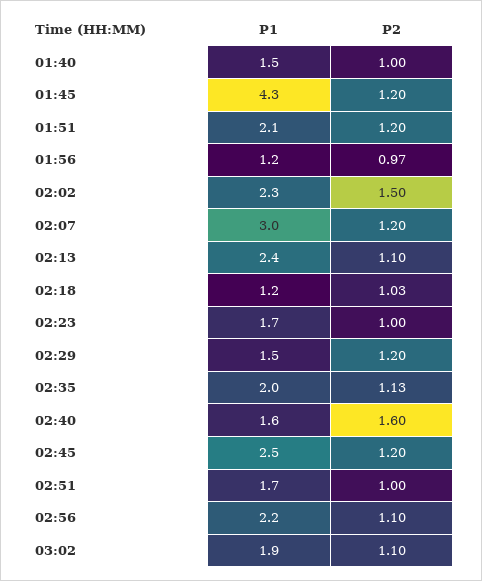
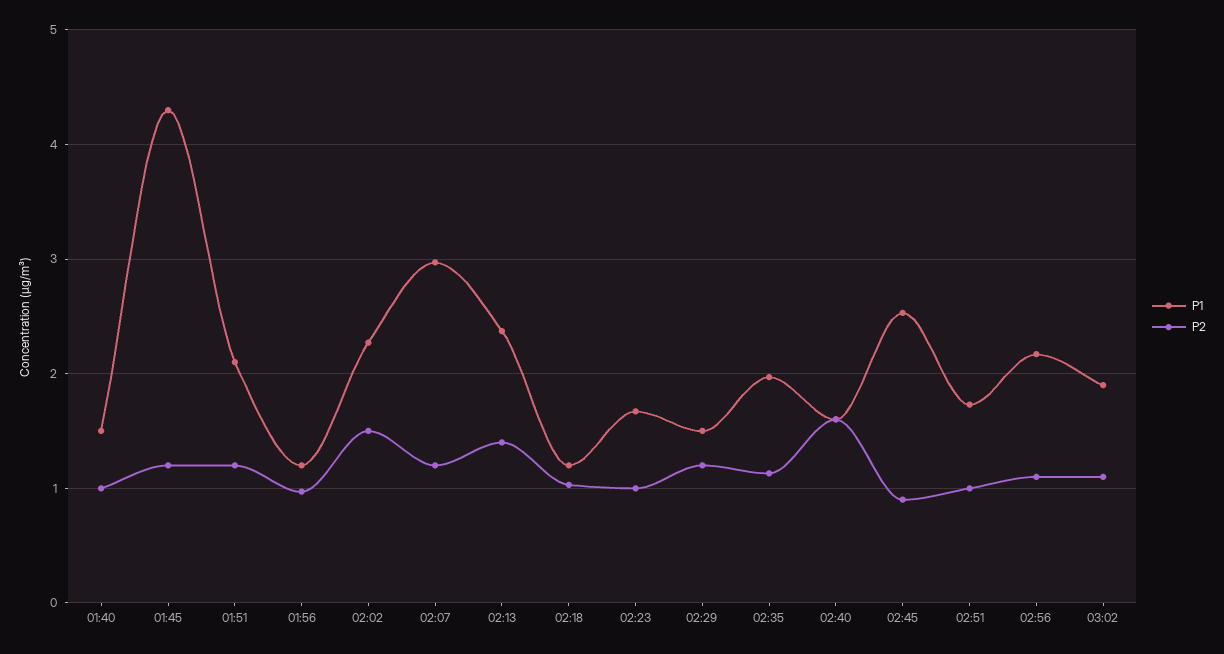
  {
    "P1": {
      "01:40": 1.5,
      "01:45": 4.3,
      "01:51": 2.1,
      "01:56": 1.2,
      "02:02": 2.3,
      "02:07": 3,
      "02:13": 2.4,
      "02:18": 1.2,
      "02:23": 1.7,
      "02:29": 1.5,
      "02:35": 2,
      "02:40": 1.6,
      "02:45": 2.5,
      "02:51": 1.7,
      "02:56": 2.2,
      "03:02": 1.9
    },
    "P2": {
      "01:40": 1,
      "01:45": 1.2,
      "01:51": 1.2,
      "01:56": 0.97,
      "02:02": 1.5,
      "02:07": 1.2,
-     "02:13": 1.1,
+     "02:13": 1.4,
      "02:18": 1.03,
      "02:23": 1,
      "02:29": 1.2,
      "02:35": 1.13,
      "02:40": 1.6,
-     "02:45": 1.2,
+     "02:45": 0.9,
      "02:51": 1,
      "02:56": 1.1,
      "03:02": 1.1
    }
  }

